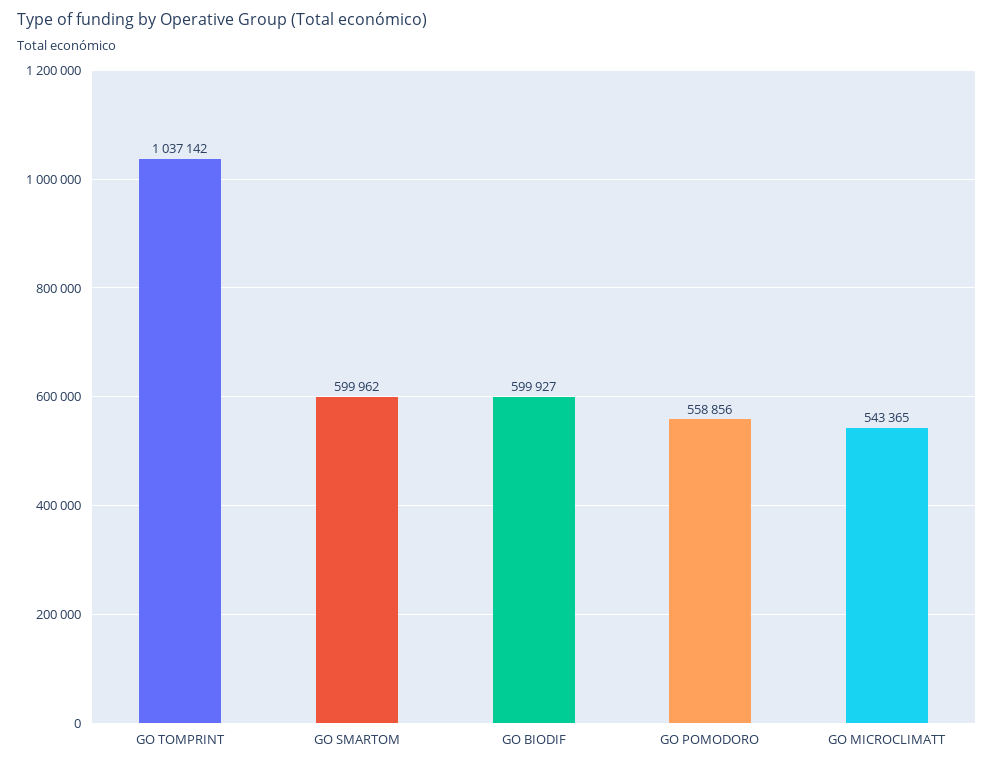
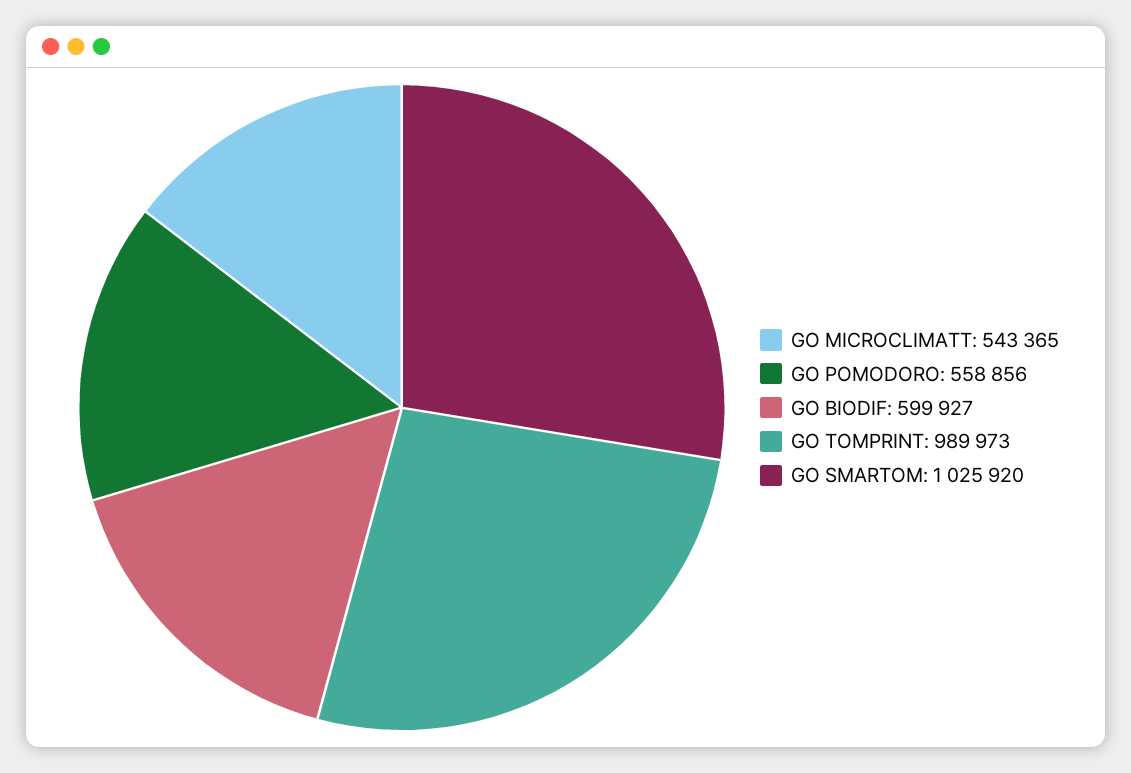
  {
-   "GO TOMPRINT": 1037142,
+   "GO TOMPRINT": 989973,
-   "GO SMARTOM": 599962,
+   "GO SMARTOM": 1025920,
    "GO BIODIF": 599927,
    "GO POMODORO": 558856,
    "GO MICROCLIMATT": 543365
  }

